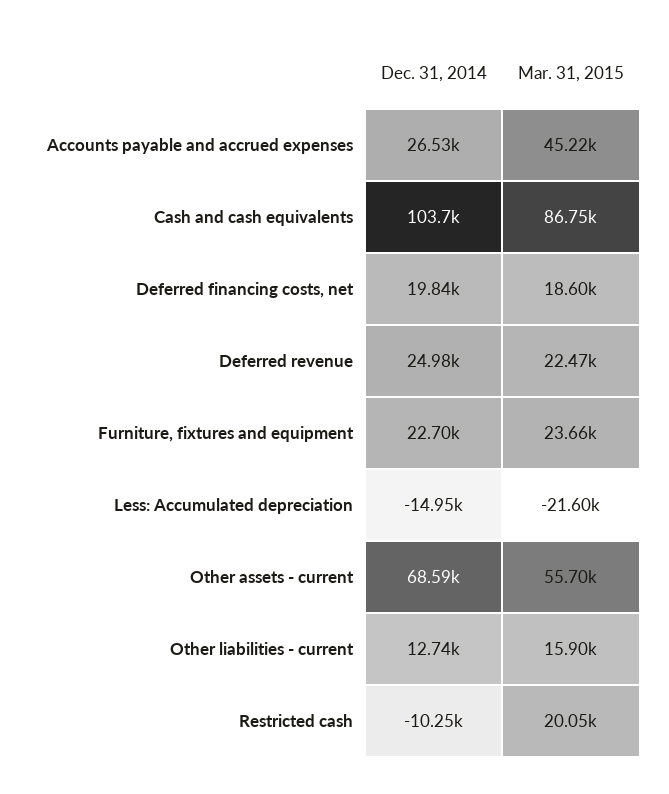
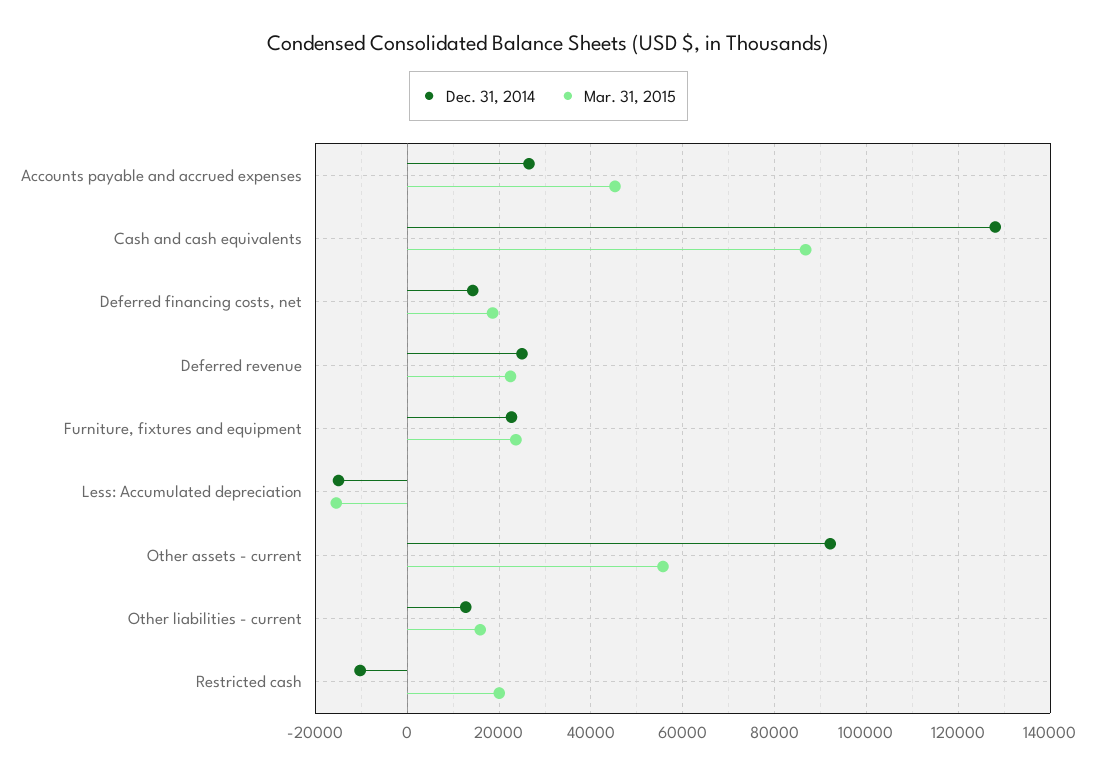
  {
    "Dec. 31, 2014": {
      "Accounts payable and accrued expenses": 26530,
-     "Cash and cash equivalents": 103700,
+     "Cash and cash equivalents": 128000,
-     "Deferred financing costs, net": 19840,
+     "Deferred financing costs, net": 14000,
      "Deferred revenue": 24980,
      "Furniture, fixtures and equipment": 22700,
      "Less: Accumulated depreciation": -14950,
-     "Other assets - current": 68590,
+     "Other assets - current": 92000,
      "Other liabilities - current": 12740,
      "Restricted cash": -10250
    },
    "Mar. 31, 2015": {
      "Accounts payable and accrued expenses": 45220,
      "Cash and cash equivalents": 86750,
      "Deferred financing costs, net": 18600,
      "Deferred revenue": 22470,
      "Furniture, fixtures and equipment": 23660,
-     "Less: Accumulated depreciation": -21600,
+     "Less: Accumulated depreciation": -16000,
      "Other assets - current": 55700,
      "Other liabilities - current": 15900,
      "Restricted cash": 20050
    }
  }

